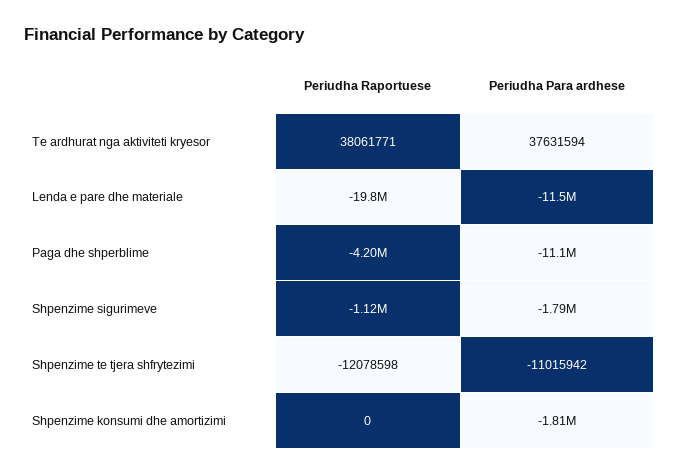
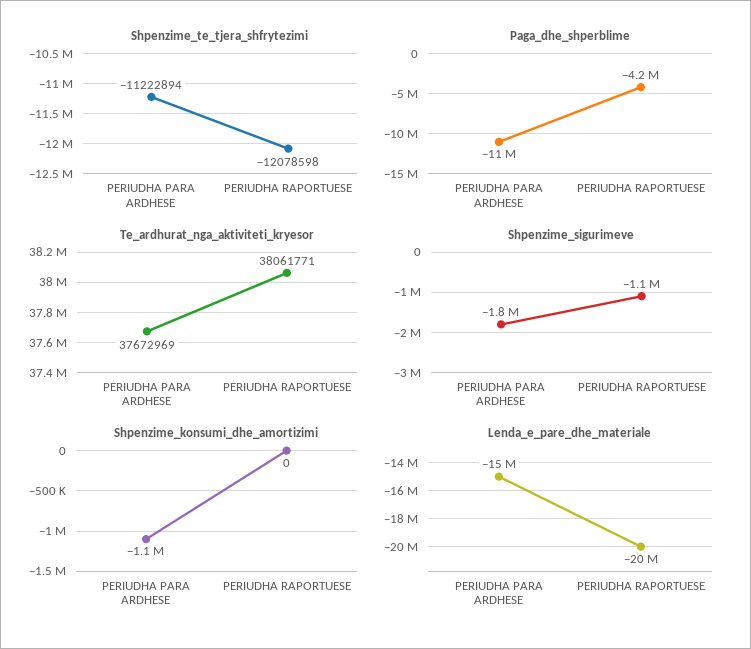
  {
    "Te ardhurat nga aktiviteti kryesor": {
      "Periudha Raportuese": 38061771,
-     "Periudha Para ardhese": 37631594
+     "Periudha Para ardhese": 37672969
    },
    "Lenda e pare dhe materiale": {
      "Periudha Raportuese": -19800000,
-     "Periudha Para ardhese": -11500000
+     "Periudha Para ardhese": -15000000
    },
    "Paga dhe shperblime": {
      "Periudha Raportuese": -4200000,
      "Periudha Para ardhese": -11100000
    },
    "Shpenzime sigurimeve": {
      "Periudha Raportuese": -1120000,
      "Periudha Para ardhese": -1790000
    },
    "Shpenzime te tjera shfrytezimi": {
      "Periudha Raportuese": -12078598,
-     "Periudha Para ardhese": -11015942
+     "Periudha Para ardhese": -11222894
    },
    "Shpenzime konsumi dhe amortizimi": {
      "Periudha Raportuese": 0,
-     "Periudha Para ardhese": -1810000
+     "Periudha Para ardhese": -1100000
    }
  }

